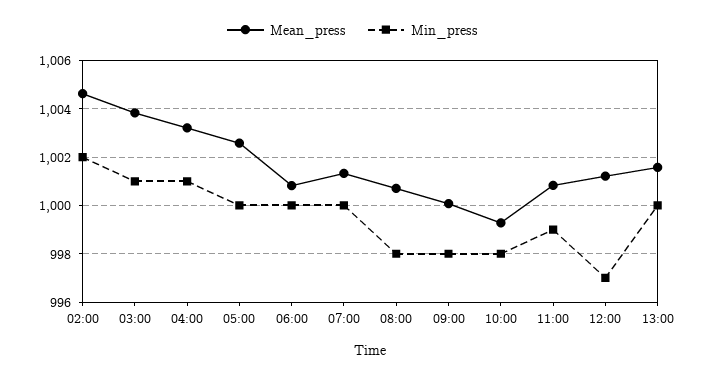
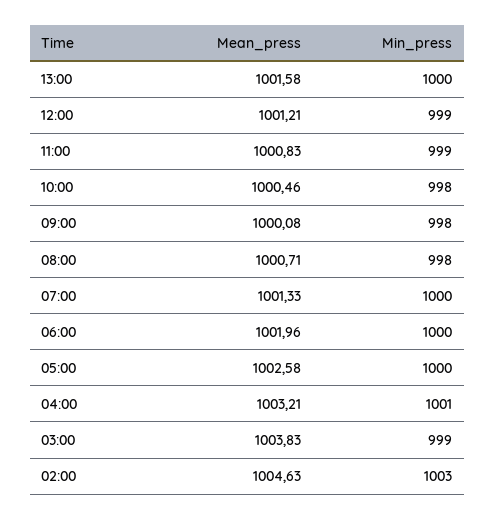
  {
    "Mean_press": {
      "02:00": 1004.63,
      "03:00": 1003.83,
      "04:00": 1003.21,
      "05:00": 1002.58,
-     "06:00": 1000.75,
+     "06:00": 1001.96,
      "07:00": 1001.33,
      "08:00": 1000.71,
      "09:00": 1000.08,
-     "10:00": 999.25,
+     "10:00": 1000.46,
      "11:00": 1000.83,
      "12:00": 1001.21,
      "13:00": 1001.58
    },
    "Min_press": {
-     "02:00": 1002,
+     "02:00": 1003,
-     "03:00": 1001,
+     "03:00": 999,
      "04:00": 1001,
      "05:00": 1000,
      "06:00": 1000,
      "07:00": 1000,
      "08:00": 998,
      "09:00": 998,
      "10:00": 998,
      "11:00": 999,
-     "12:00": 997,
+     "12:00": 999,
      "13:00": 1000
    }
  }

